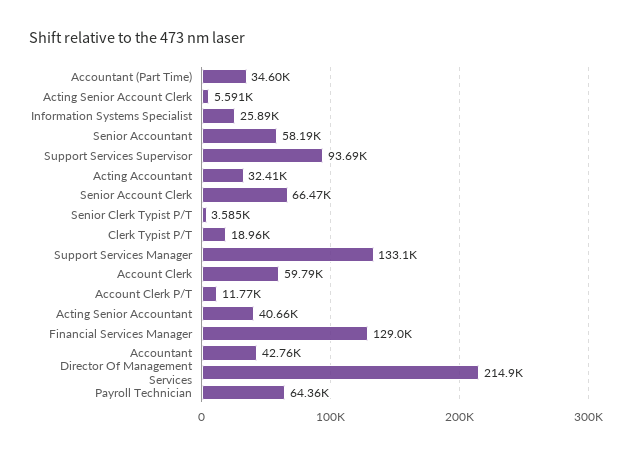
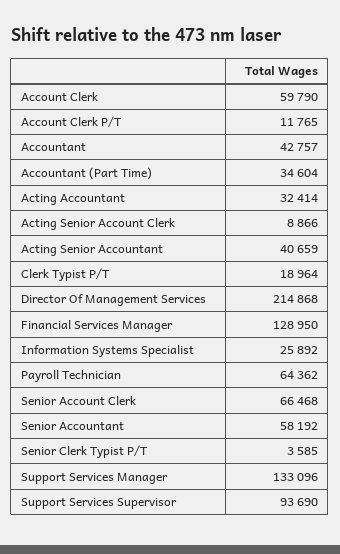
  {
    "Accountant (Part Time)": 34604,
-   "Acting Senior Account Clerk": 5591,
+   "Acting Senior Account Clerk": 8866,
    "Information Systems Specialist": 25892,
    "Senior Accountant": 58192,
    "Support Services Supervisor": 93690,
    "Acting Accountant": 32414,
    "Senior Account Clerk": 66468,
    "Senior Clerk Typist P/T": 3585,
    "Clerk Typist P/T": 18964,
    "Support Services Manager": 133096,
    "Account Clerk": 59790,
    "Account Clerk P/T": 11765,
    "Acting Senior Accountant": 40659,
    "Financial Services Manager": 128950,
    "Accountant": 42757,
    "Director Of Management Services": 214868,
    "Payroll Technician": 64362
  }

